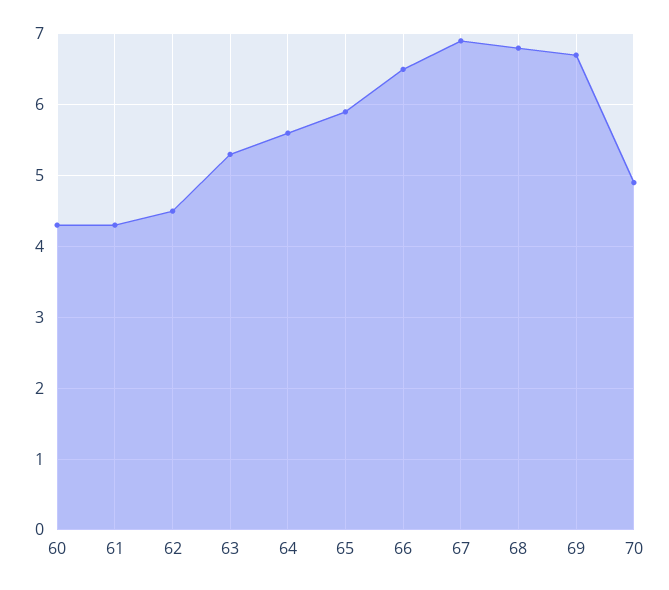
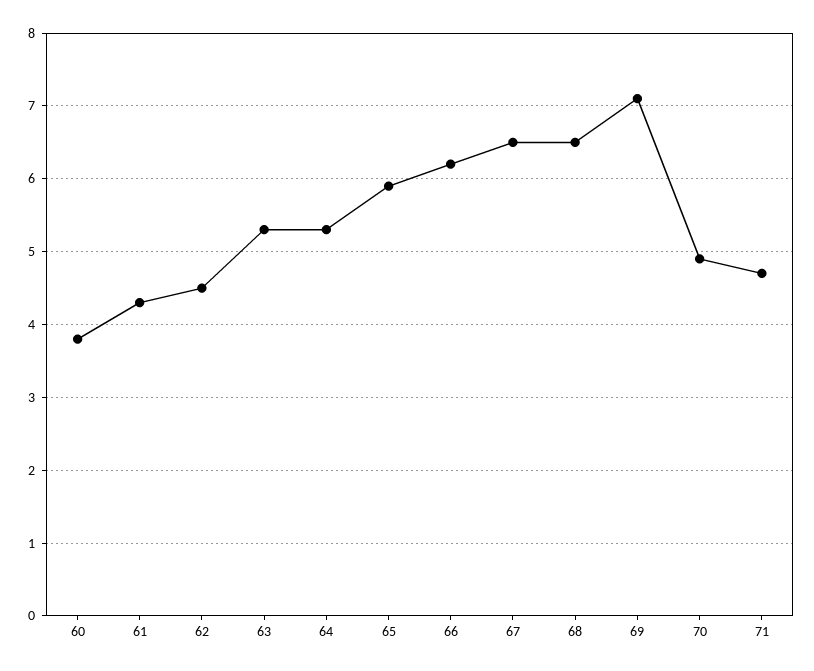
  {
-   "60": 4.3,
+   "60": 3.8,
    "61": 4.3,
    "62": 4.5,
    "63": 5.3,
-   "64": 5.6,
+   "64": 5.3,
    "65": 5.9,
-   "66": 6.5,
+   "66": 6.2,
-   "67": 6.9,
+   "67": 6.5,
-   "68": 6.8,
+   "68": 6.5,
-   "69": 6.7,
+   "69": 7.1,
-   "70": 4.9
+   "70": 4.9,
+   "71": 4.7
  }

